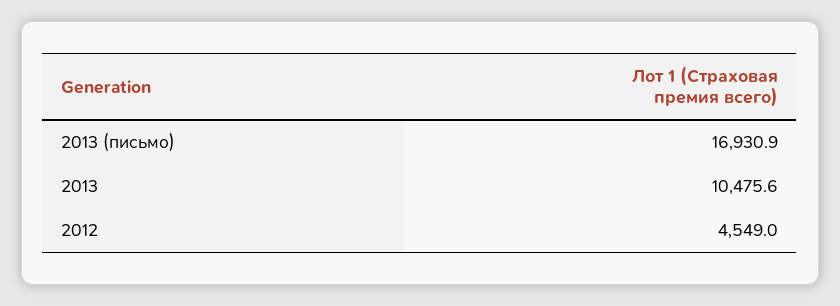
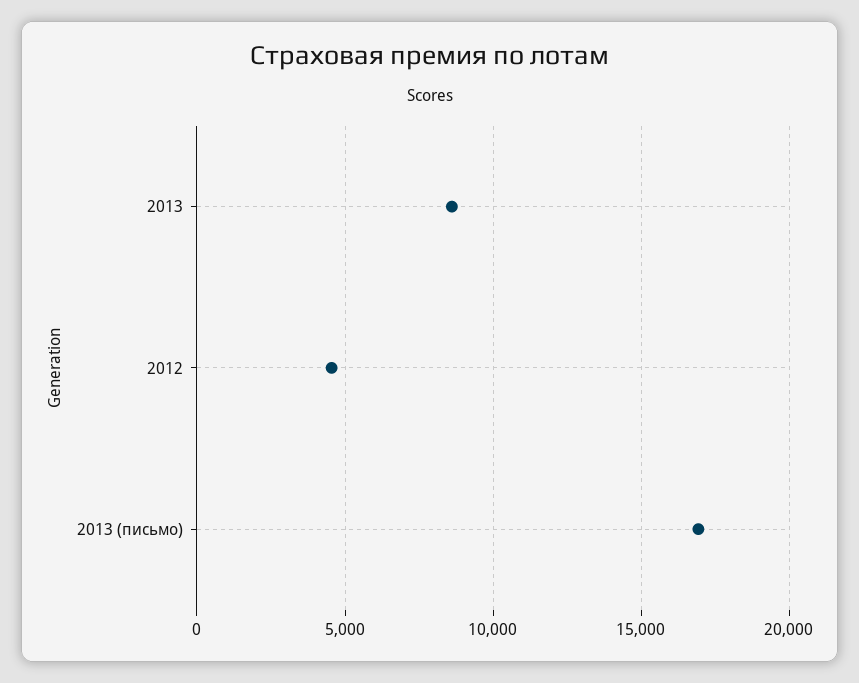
  {
    "2013 (письмо)": 16930.9,
-   "2013": 10475.6,
+   "2013": 8500,
    "2012": 4549
  }

